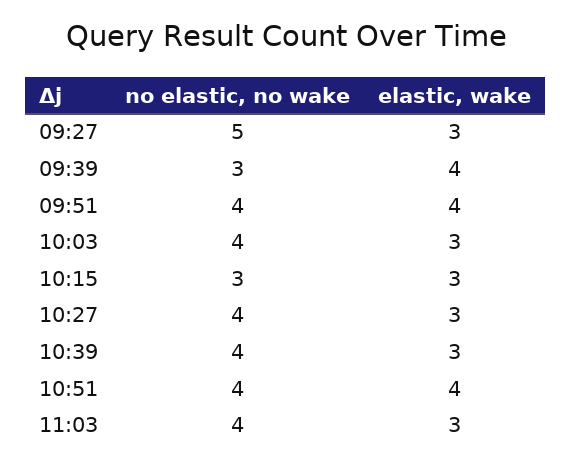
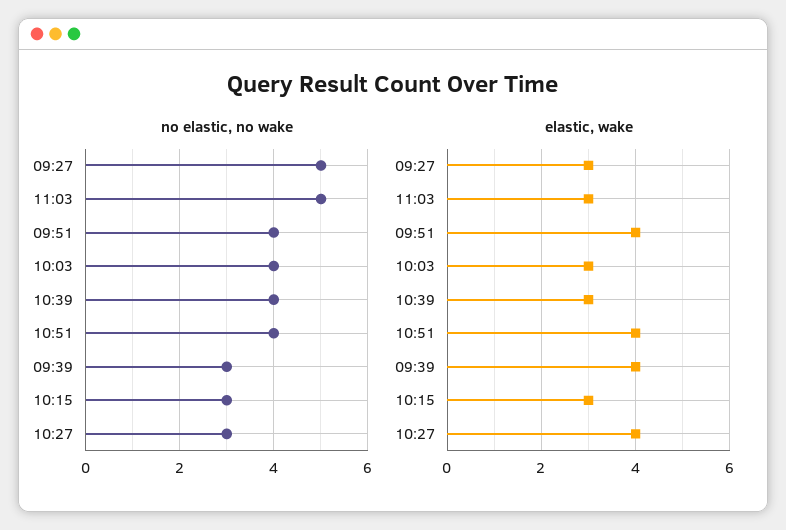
  {
    "no elastic, no wake": {
      "09:27": 5,
      "09:39": 3,
      "09:51": 4,
      "10:03": 4,
      "10:15": 3,
-     "10:27": 4,
+     "10:27": 3,
      "10:39": 4,
      "10:51": 4,
-     "11:03": 4
+     "11:03": 5
    },
    "elastic, wake": {
      "09:27": 3,
      "09:39": 4,
      "09:51": 4,
      "10:03": 3,
      "10:15": 3,
-     "10:27": 3,
+     "10:27": 4,
      "10:39": 3,
      "10:51": 4,
      "11:03": 3
    }
  }

